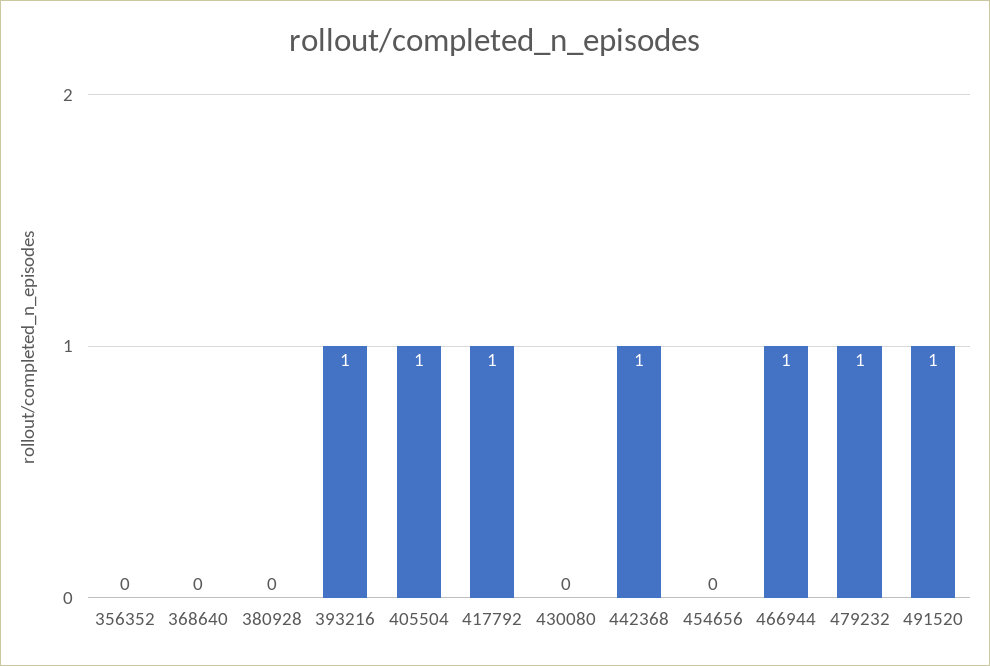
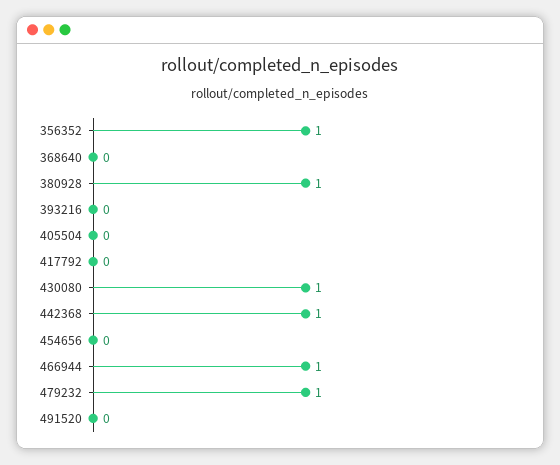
  {
-   "356352": 0,
+   "356352": 1,
    "368640": 0,
-   "380928": 0,
+   "380928": 1,
-   "393216": 1,
+   "393216": 0,
-   "405504": 1,
+   "405504": 0,
-   "417792": 1,
+   "417792": 0,
-   "430080": 0,
+   "430080": 1,
    "442368": 1,
    "454656": 0,
    "466944": 1,
    "479232": 1,
-   "491520": 1
+   "491520": 0
  }

